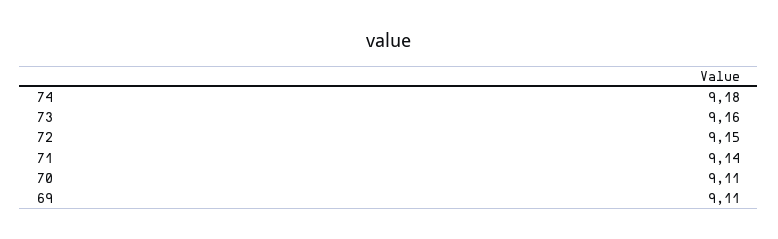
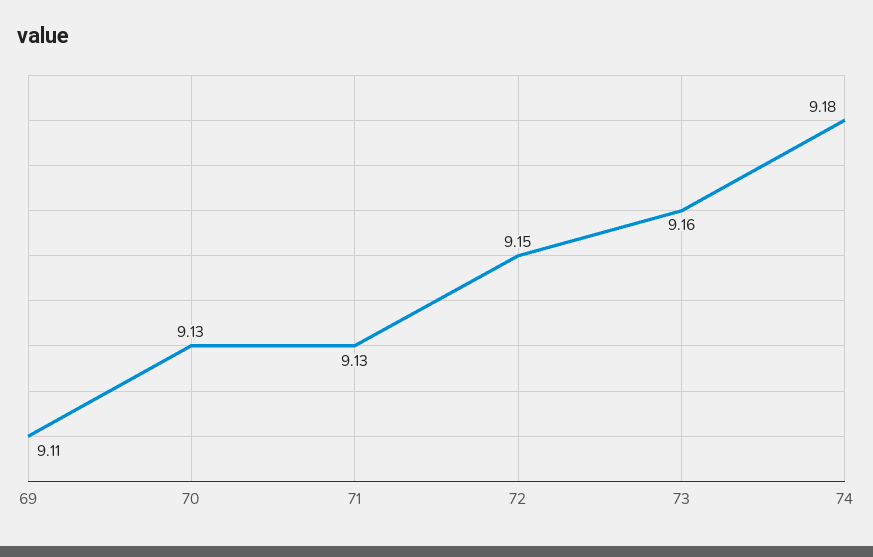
  {
    "74": 9.18,
    "73": 9.16,
    "72": 9.15,
-   "71": 9.14,
+   "71": 9.13,
-   "70": 9.11,
+   "70": 9.13,
    "69": 9.11
  }

